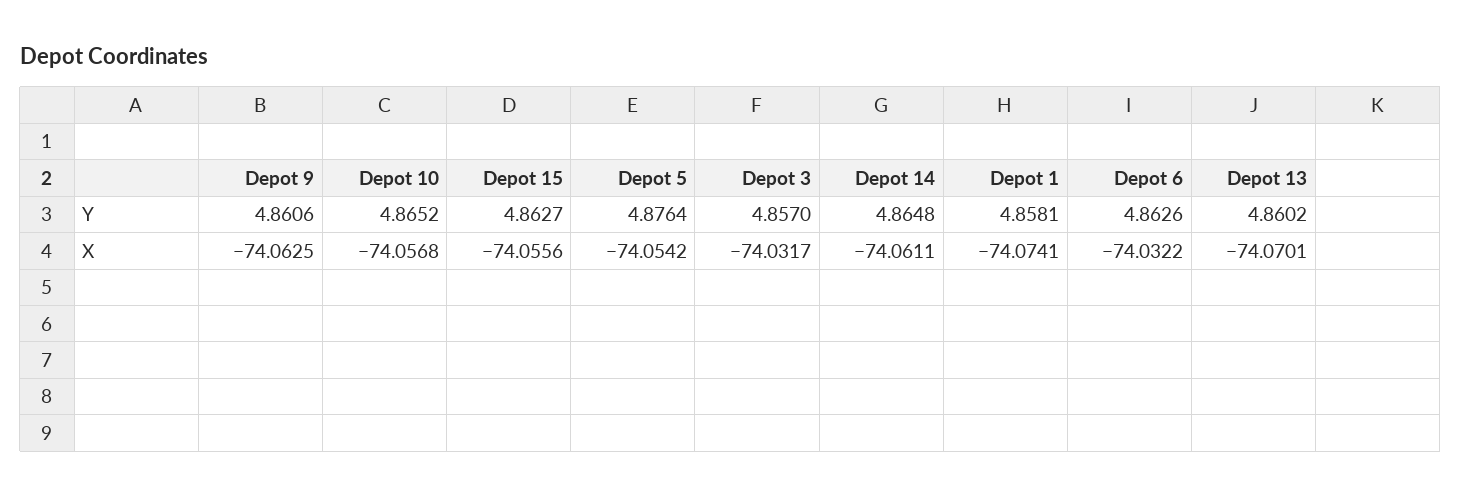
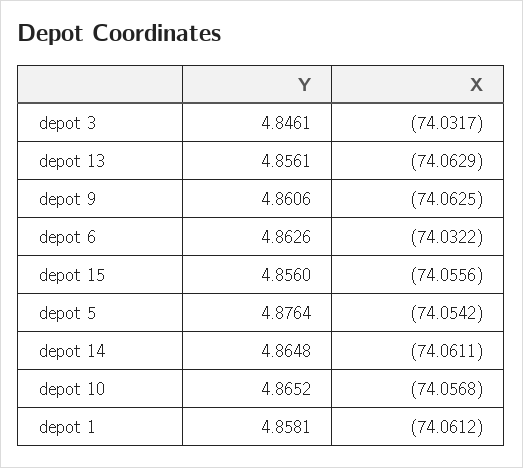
  {
    "Depot 9": {
      "Y": 4.8606,
      "X": -74.0625
    },
    "Depot 10": {
      "Y": 4.8652,
      "X": -74.0568
    },
    "Depot 15": {
-     "Y": 4.8627,
+     "Y": 4.856,
      "X": -74.0556
    },
    "Depot 5": {
      "Y": 4.8764,
      "X": -74.0542
    },
    "Depot 3": {
-     "Y": 4.857,
+     "Y": 4.8461,
      "X": -74.0317
    },
    "Depot 14": {
      "Y": 4.8648,
      "X": -74.0611
    },
    "Depot 1": {
      "Y": 4.8581,
-     "X": -74.0741
+     "X": -74.0612
    },
    "Depot 6": {
      "Y": 4.8626,
      "X": -74.0322
    },
    "Depot 13": {
-     "Y": 4.8602,
+     "Y": 4.8561,
-     "X": -74.0701
+     "X": -74.0629
    }
  }

